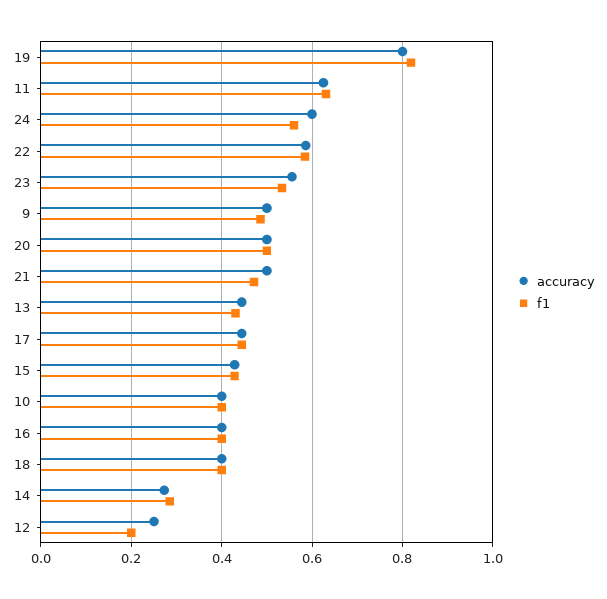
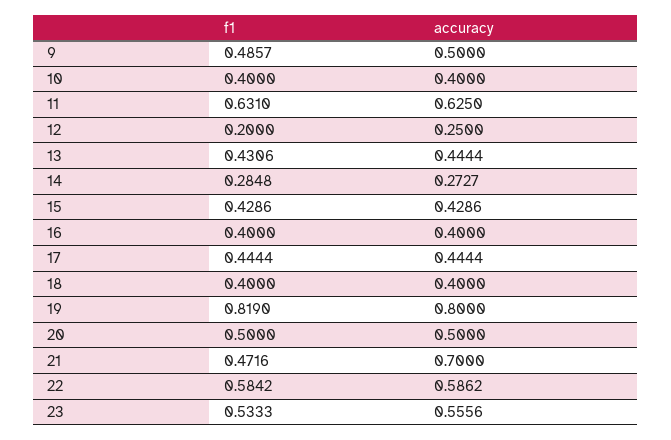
  {
    "accuracy": {
      "19": 0.8,
      "11": 0.625,
-     "24": 0.6,
      "22": 0.5862,
      "23": 0.5556,
      "9": 0.5,
      "20": 0.5,
-     "21": 0.5,
+     "21": 0.7,
      "13": 0.4444,
      "17": 0.4444,
      "15": 0.4286,
      "10": 0.4,
      "16": 0.4,
      "18": 0.4,
      "14": 0.2727,
      "12": 0.25
    },
    "f1": {
      "19": 0.819,
      "11": 0.631,
-     "24": 0.56,
      "22": 0.5842,
      "23": 0.5333,
      "9": 0.4857,
      "20": 0.5,
      "21": 0.4716,
      "13": 0.4306,
      "17": 0.4444,
      "15": 0.4286,
      "10": 0.4,
      "16": 0.4,
      "18": 0.4,
      "14": 0.2848,
      "12": 0.2
    }
  }

